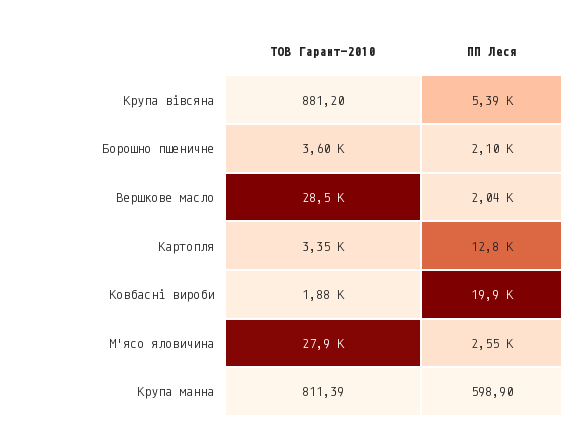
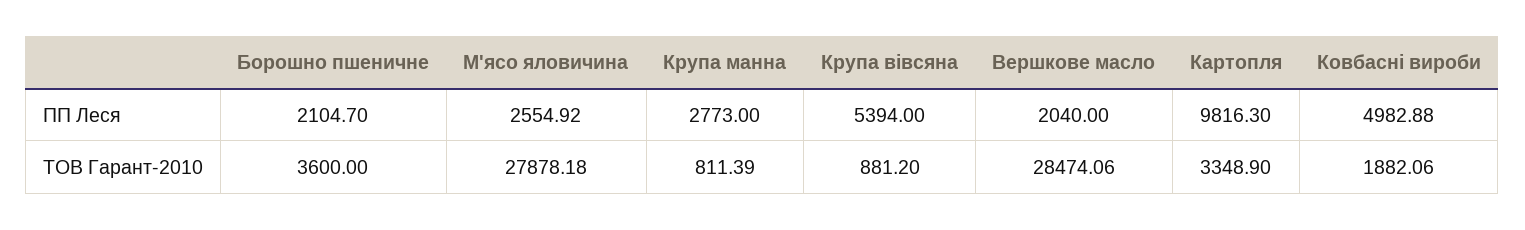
  {
    "ТОВ Гарант-2010": {
      "Крупа вівсяна": 881.2,
      "Борошно пшеничне": 3600,
      "Вершкове масло": 28474.06,
      "Картопля": 3348.9,
      "Ковбасні вироби": 1882.06,
      "М'ясо яловичина": 27878.18,
      "Крупа манна": 811.39
    },
    "ПП Леся": {
      "Крупа вівсяна": 5394,
      "Борошно пшеничне": 2104.7,
      "Вершкове масло": 2040,
-     "Картопля": 12800,
+     "Картопля": 9816.3,
-     "Ковбасні вироби": 19900,
+     "Ковбасні вироби": 4982.88,
      "М'ясо яловичина": 2554.92,
-     "Крупа манна": 598.9
+     "Крупа манна": 2773
    }
  }

